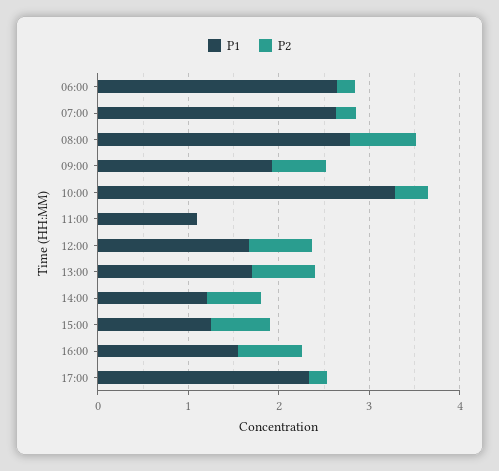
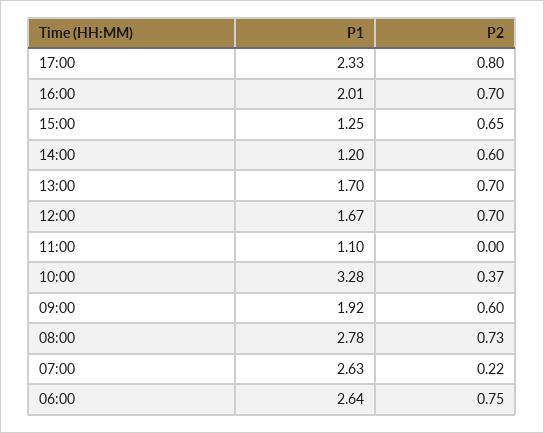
  {
    "P1": {
      "06:00": 2.64,
      "07:00": 2.63,
      "08:00": 2.78,
      "09:00": 1.92,
      "10:00": 3.28,
      "11:00": 1.1,
      "12:00": 1.67,
      "13:00": 1.7,
      "14:00": 1.2,
      "15:00": 1.25,
-     "16:00": 1.6,
+     "16:00": 2.01,
      "17:00": 2.33
    },
    "P2": {
-     "06:00": 0.2,
+     "06:00": 0.75,
      "07:00": 0.22,
      "08:00": 0.73,
      "09:00": 0.6,
      "10:00": 0.37,
      "11:00": 0,
      "12:00": 0.7,
      "13:00": 0.7,
      "14:00": 0.6,
      "15:00": 0.65,
      "16:00": 0.7,
-     "17:00": 0.2
+     "17:00": 0.8
    }
  }

